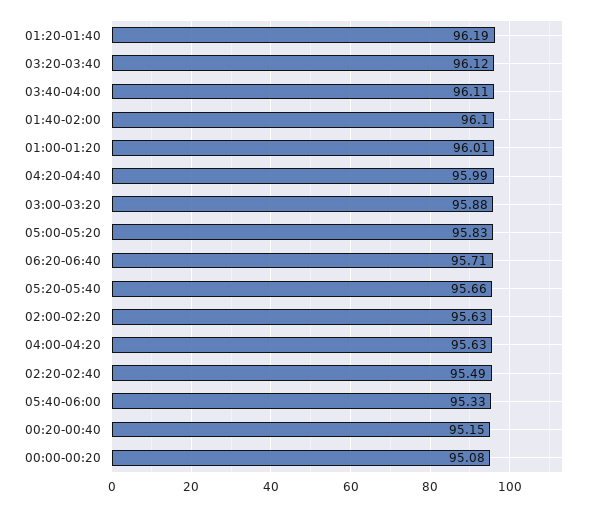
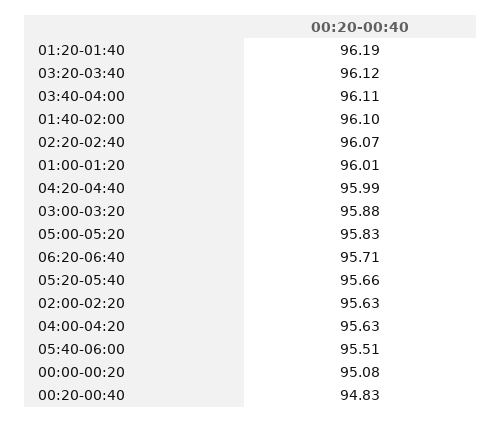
  {
    "01:20-01:40": 96.19,
    "03:20-03:40": 96.12,
    "03:40-04:00": 96.11,
    "01:40-02:00": 96.1,
    "01:00-01:20": 96.01,
    "04:20-04:40": 95.99,
    "03:00-03:20": 95.88,
    "05:00-05:20": 95.83,
    "06:20-06:40": 95.71,
    "05:20-05:40": 95.66,
    "02:00-02:20": 95.63,
    "04:00-04:20": 95.63,
-   "02:20-02:40": 95.49,
+   "02:20-02:40": 96.07,
-   "05:40-06:00": 95.33,
+   "05:40-06:00": 95.51,
-   "00:20-00:40": 95.15,
+   "00:20-00:40": 94.83,
    "00:00-00:20": 95.08
  }

